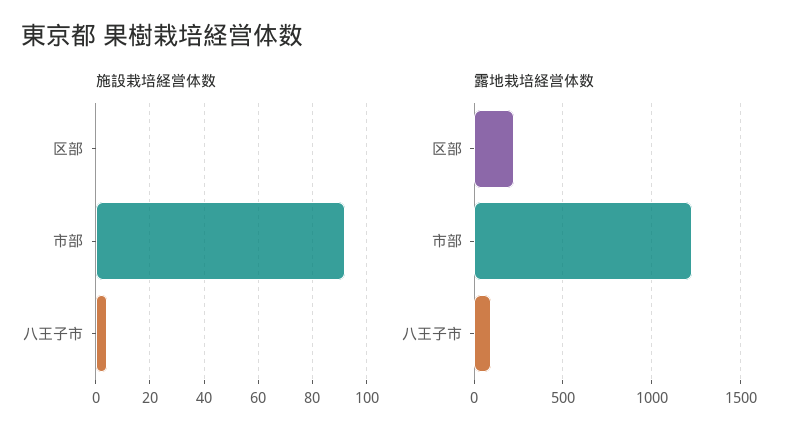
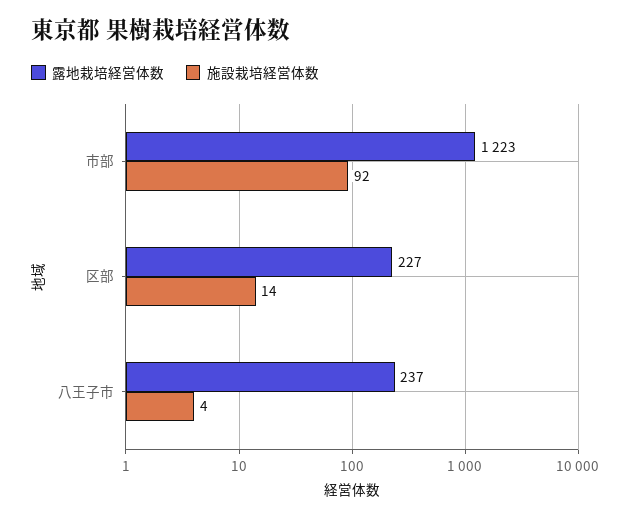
  {
    "施設栽培経営体数": {
-     "区部": 0,
+     "区部": 14,
      "市部": 92,
      "八王子市": 4
    },
    "露地栽培経営体数": {
      "区部": 227,
      "市部": 1223,
-     "八王子市": 100
+     "八王子市": 237
    }
  }

